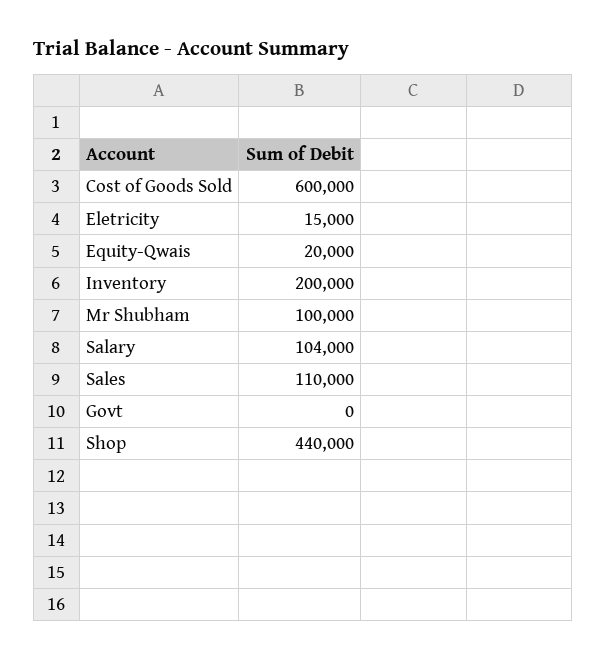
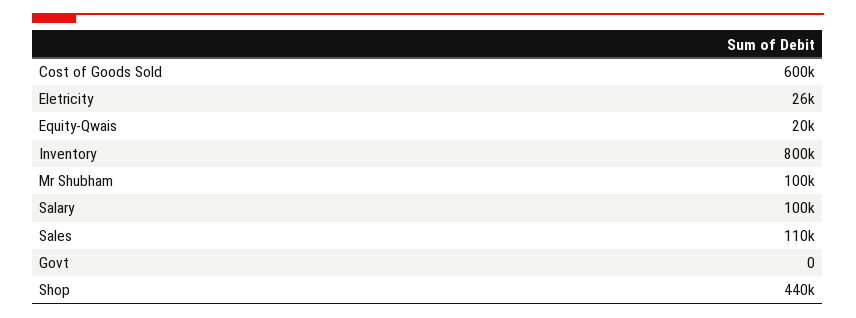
  {
    "Cost of Goods Sold": 600000,
-   "Eletricity": 15000,
+   "Eletricity": 26000,
    "Equity-Qwais": 20000,
-   "Inventory": 200000,
+   "Inventory": 800000,
    "Mr Shubham": 100000,
-   "Salary": 104000,
+   "Salary": 100000,
    "Sales": 110000,
    "Govt": 0,
    "Shop": 440000
  }

